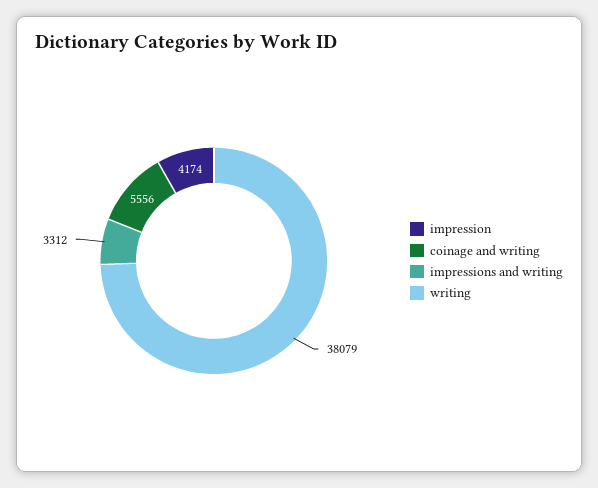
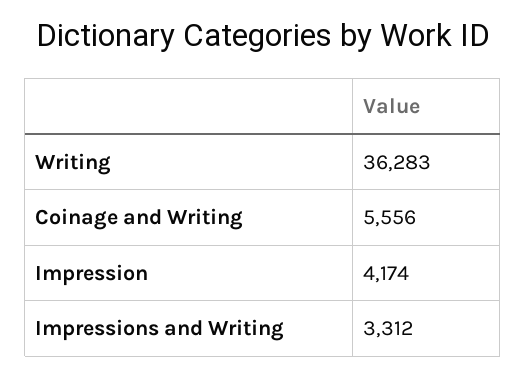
  {
    "impression": 4174,
    "coinage and writing": 5556,
    "impressions and writing": 3312,
-   "writing": 38079
+   "writing": 36283
  }

